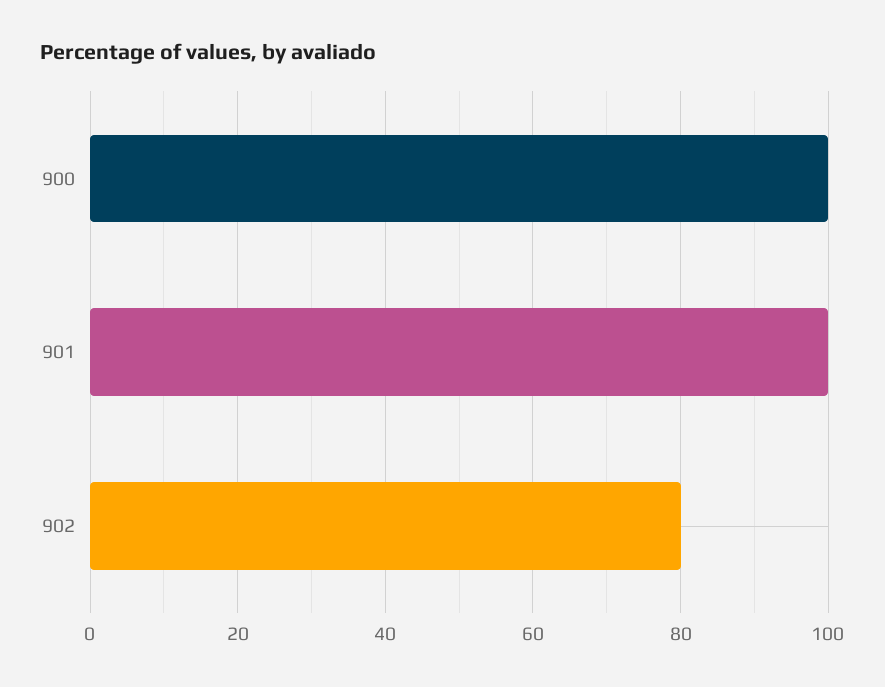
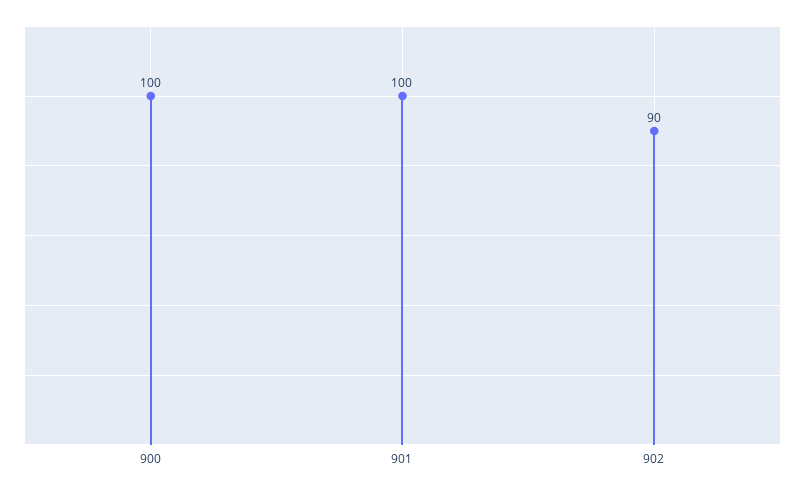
  {
    "900": 100,
    "901": 100,
-   "902": 80
+   "902": 90
  }

